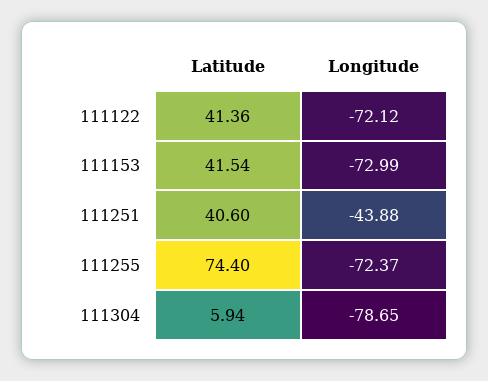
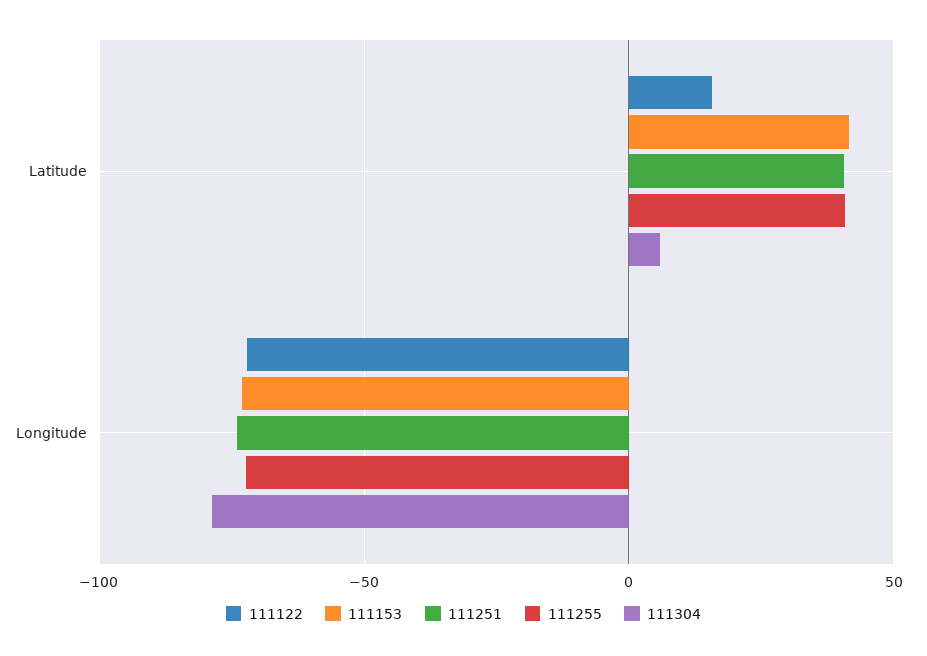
  {
    "111122": {
-     "Latitude": 41.36,
+     "Latitude": 15,
      "Longitude": -72.12
    },
    "111153": {
      "Latitude": 41.54,
      "Longitude": -72.99
    },
    "111251": {
      "Latitude": 40.6,
-     "Longitude": -43.88
+     "Longitude": -75
    },
    "111255": {
-     "Latitude": 74.4,
+     "Latitude": 40,
      "Longitude": -72.37
    },
    "111304": {
      "Latitude": 5.94,
      "Longitude": -78.65
    }
  }

